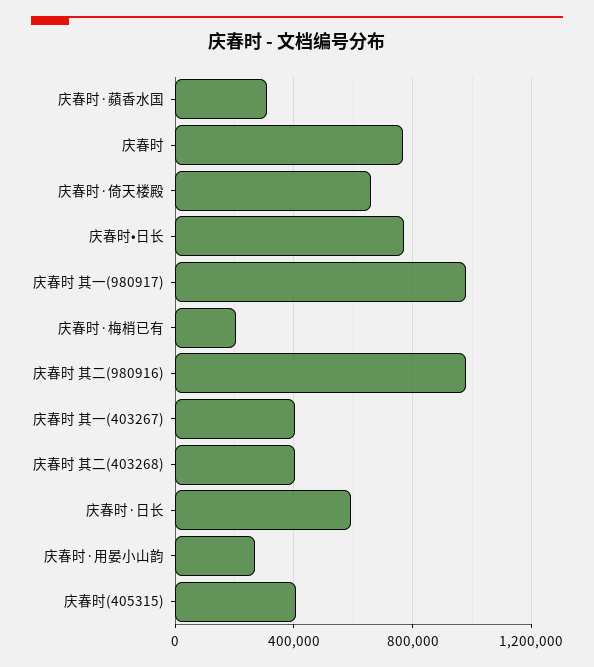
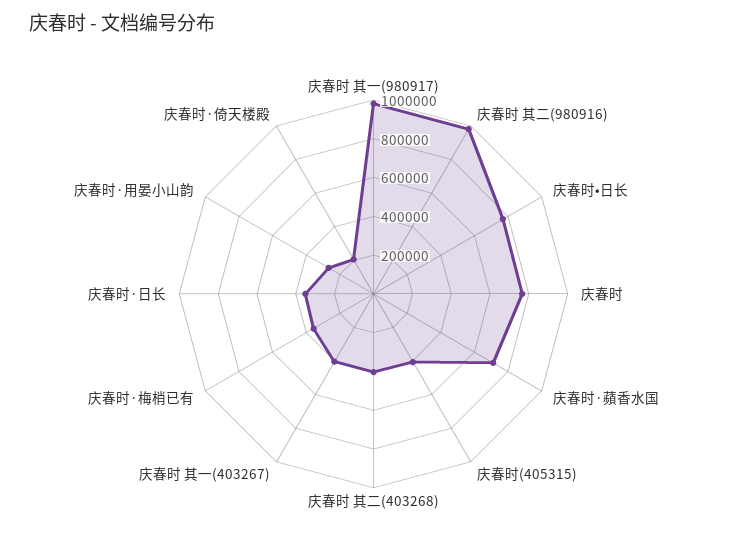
  {
-   "庆春时·蘋香水国": 300000,
+   "庆春时·蘋香水国": 700000,
    "庆春时": 750000,
-   "庆春时·倚天楼殿": 650000,
+   "庆春时·倚天楼殿": 200000,
    "庆春时•日长": 750000,
    "庆春时 其一(980917)": 1000000,
-   "庆春时·梅梢已有": 200000,
+   "庆春时·梅梢已有": 350000,
    "庆春时 其二(980916)": 1000000,
    "庆春时 其一(403267)": 400000,
    "庆春时 其二(403268)": 400000,
-   "庆春时·日长": 600000,
+   "庆春时·日长": 350000,
    "庆春时·用晏小山韵": 250000,
    "庆春时(405315)": 400000
  }

